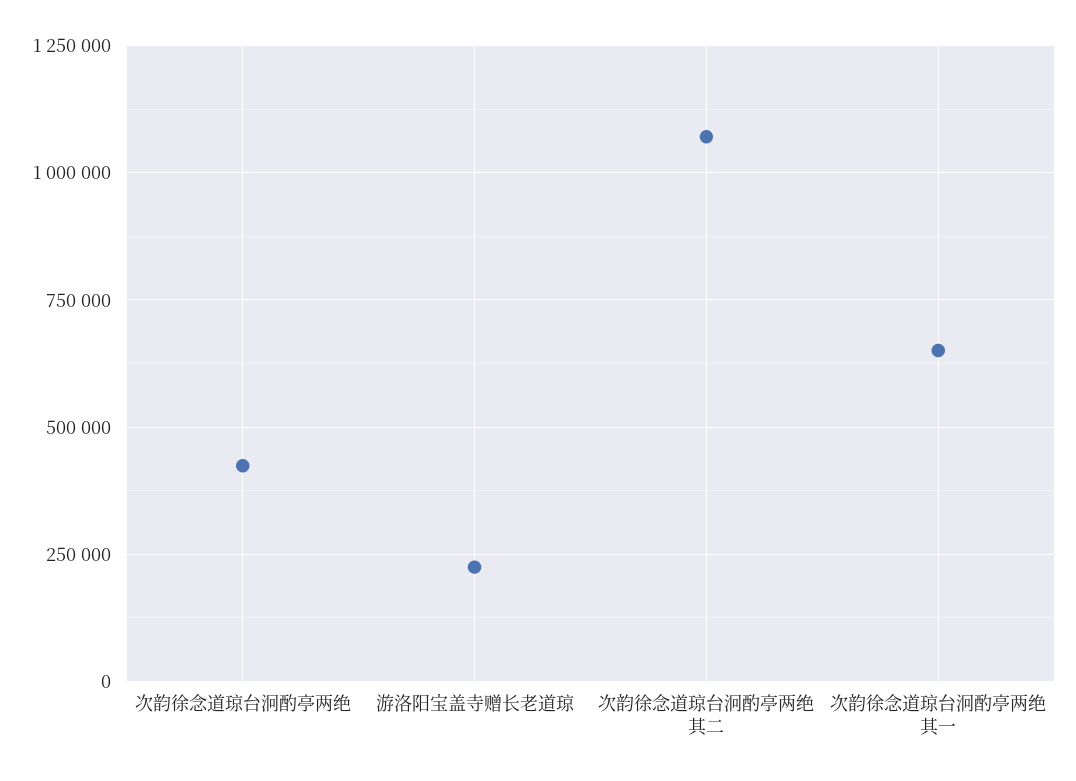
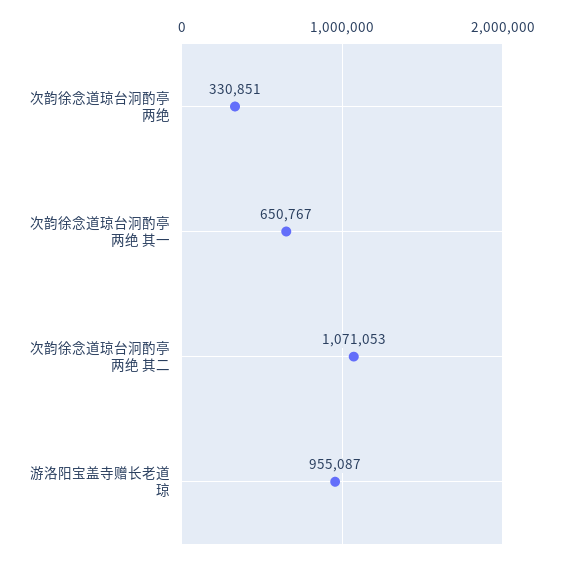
  {
-   "次韵徐念道琼台泂酌亭两绝": 425000,
+   "次韵徐念道琼台泂酌亭两绝": 330851,
-   "游洛阳宝盖寺赠长老道琼": 225000,
+   "游洛阳宝盖寺赠长老道琼": 955087,
    "次韵徐念道琼台泂酌亭两绝 其二": 1071053,
    "次韵徐念道琼台泂酌亭两绝 其一": 650767
  }

